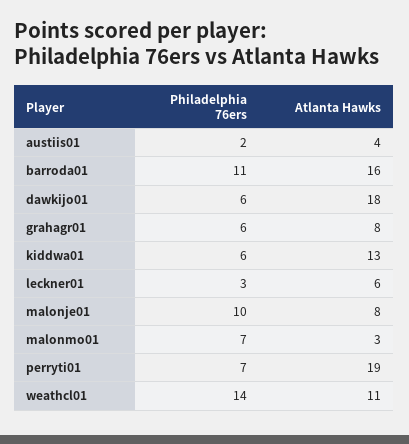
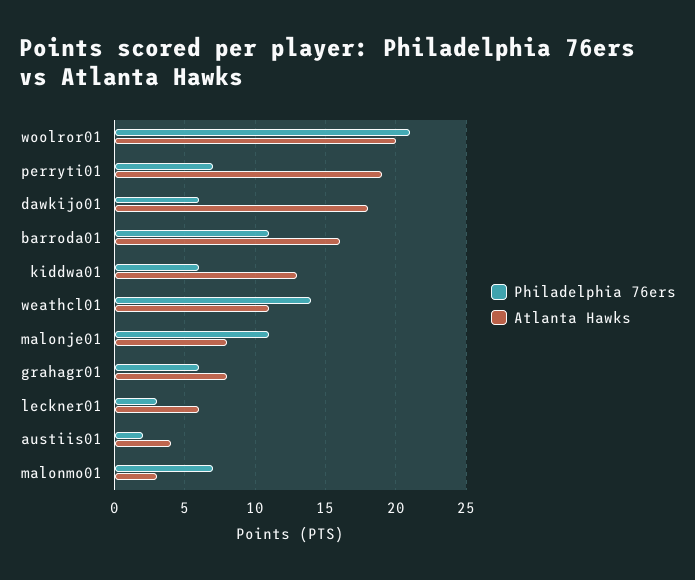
  {
    "Philadelphia 76ers": {
      "austiis01": 2,
      "barroda01": 11,
      "dawkijo01": 6,
      "grahagr01": 6,
      "kiddwa01": 6,
      "leckner01": 3,
-     "malonje01": 10,
+     "malonje01": 11,
      "malonmo01": 7,
      "perryti01": 7,
-     "weathcl01": 14
+     "weathcl01": 14,
+     "woolror01": 21
    },
    "Atlanta Hawks": {
      "austiis01": 4,
      "barroda01": 16,
      "dawkijo01": 18,
      "grahagr01": 8,
      "kiddwa01": 13,
      "leckner01": 6,
      "malonje01": 8,
      "malonmo01": 3,
      "perryti01": 19,
-     "weathcl01": 11
+     "weathcl01": 11,
+     "woolror01": 20
    }
  }

